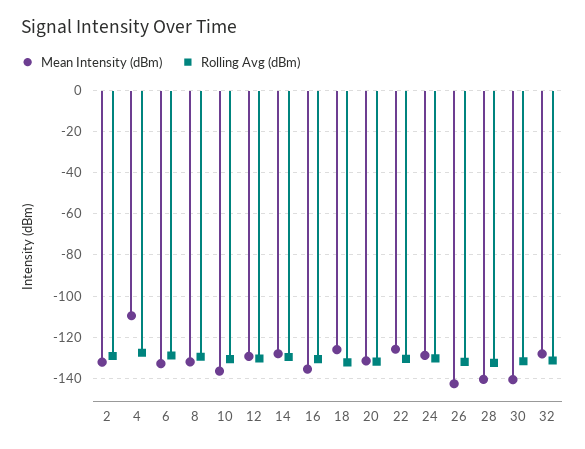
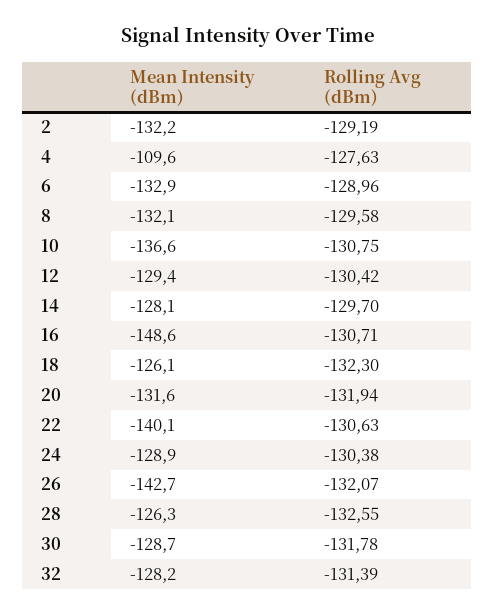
  {
    "Mean Intensity (dBm)": {
      "2": -132.2,
      "4": -109.6,
      "6": -132.9,
      "8": -132.1,
      "10": -136.6,
      "12": -129.4,
      "14": -128.1,
-     "16": -135,
+     "16": -148.6,
      "18": -126.1,
      "20": -131.6,
-     "22": -125,
+     "22": -140.1,
      "24": -128.9,
      "26": -142.7,
-     "28": -140,
+     "28": -126.3,
-     "30": -140,
+     "30": -128.7,
      "32": -128.2
    },
    "Rolling Avg (dBm)": {
      "2": -129.19,
      "4": -127.63,
      "6": -128.96,
      "8": -129.58,
      "10": -130.75,
      "12": -130.42,
      "14": -129.7,
      "16": -130.71,
      "18": -132.3,
      "20": -131.94,
      "22": -130.63,
      "24": -130.38,
      "26": -132.07,
      "28": -132.55,
      "30": -131.78,
      "32": -131.39
    }
  }

